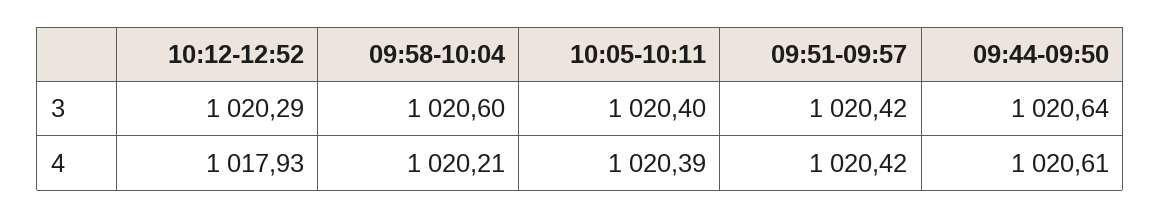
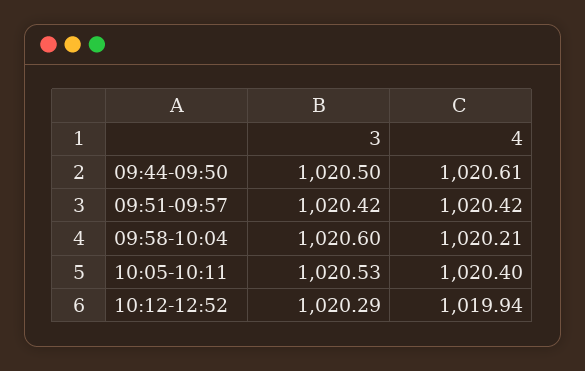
  {
    "10:12-12:52": {
      "3": 1020.29,
-     "4": 1017.93
+     "4": 1019.94
    },
    "09:58-10:04": {
      "3": 1020.6,
      "4": 1020.21
    },
    "10:05-10:11": {
-     "3": 1020.4,
+     "3": 1020.53,
-     "4": 1020.39
+     "4": 1020.4
    },
    "09:51-09:57": {
      "3": 1020.42,
      "4": 1020.42
    },
    "09:44-09:50": {
-     "3": 1020.64,
+     "3": 1020.5,
      "4": 1020.61
    }
  }

